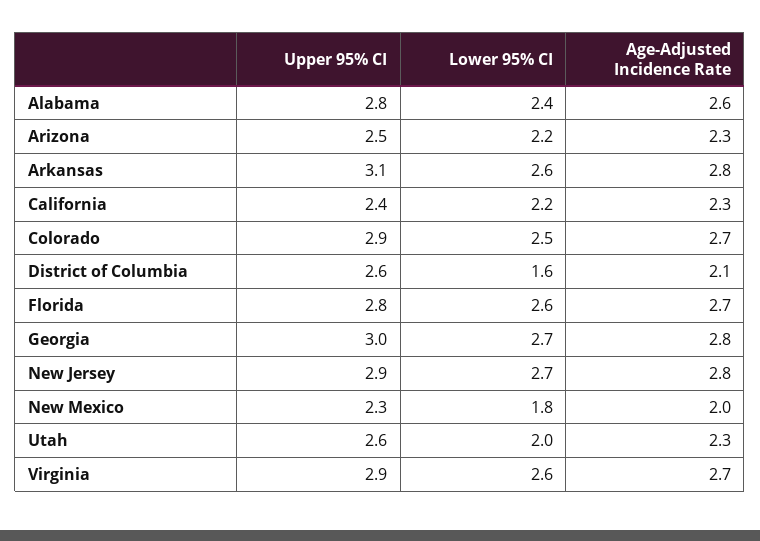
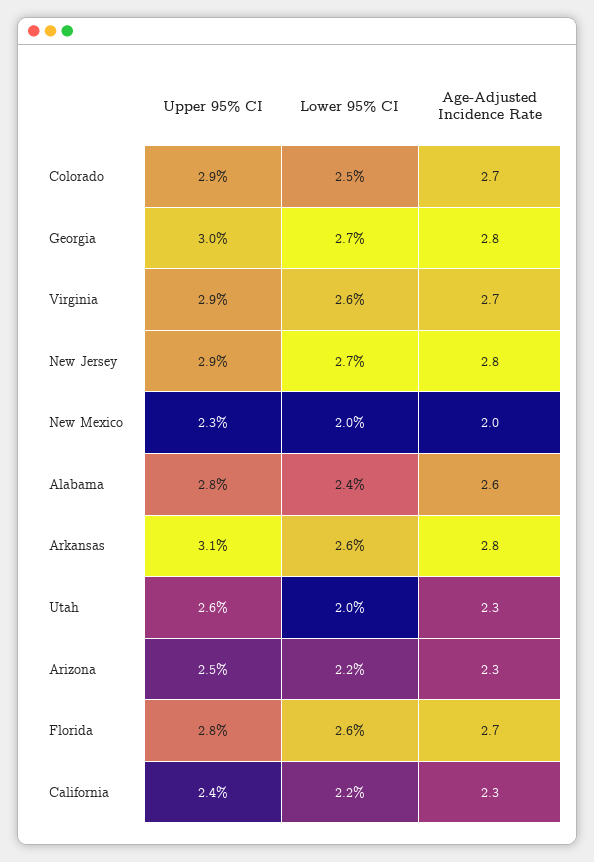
  {
    "Upper 95% CI": {
      "Alabama": 2.8,
      "Arizona": 2.5,
      "Arkansas": 3.1,
      "California": 2.4,
      "Colorado": 2.9,
-     "District of Columbia": 2.6,
      "Florida": 2.8,
      "Georgia": 3,
      "New Jersey": 2.9,
      "New Mexico": 2.3,
      "Utah": 2.6,
      "Virginia": 2.9
    },
    "Lower 95% CI": {
      "Alabama": 2.4,
      "Arizona": 2.2,
      "Arkansas": 2.6,
      "California": 2.2,
      "Colorado": 2.5,
-     "District of Columbia": 1.6,
      "Florida": 2.6,
      "Georgia": 2.7,
      "New Jersey": 2.7,
-     "New Mexico": 1.8,
+     "New Mexico": 2,
      "Utah": 2,
      "Virginia": 2.6
    },
    "Age-Adjusted Incidence Rate": {
      "Alabama": 2.6,
      "Arizona": 2.3,
      "Arkansas": 2.8,
      "California": 2.3,
      "Colorado": 2.7,
-     "District of Columbia": 2.1,
      "Florida": 2.7,
      "Georgia": 2.8,
      "New Jersey": 2.8,
      "New Mexico": 2,
      "Utah": 2.3,
      "Virginia": 2.7
    }
  }

